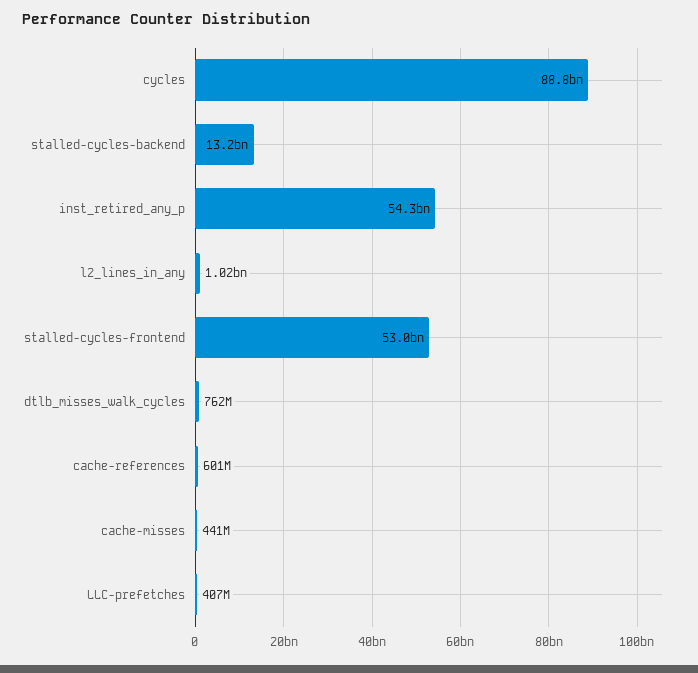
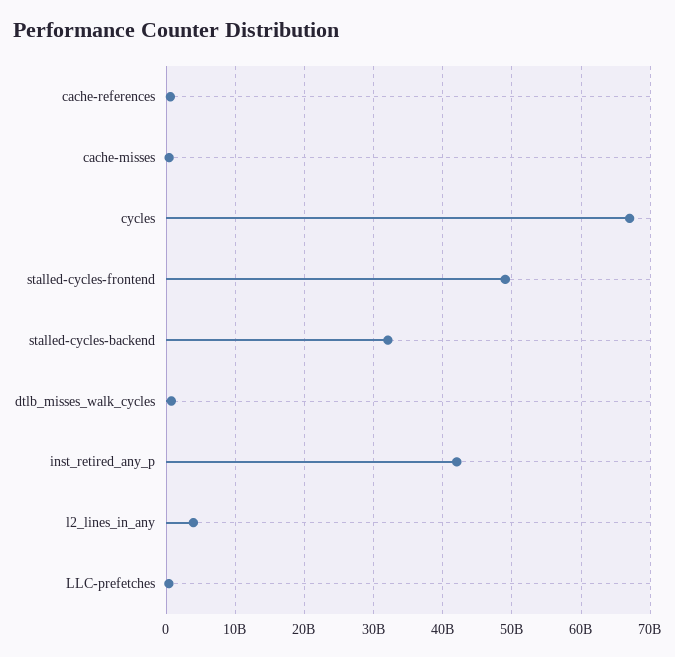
  {
-   "cycles": 88800000000,
+   "cycles": 67000000000,
-   "stalled-cycles-backend": 13200000000,
+   "stalled-cycles-backend": 32000000000,
-   "inst_retired_any_p": 54300000000,
+   "inst_retired_any_p": 42000000000,
-   "l2_lines_in_any": 1020000000,
+   "l2_lines_in_any": 4000000000,
-   "stalled-cycles-frontend": 53000000000,
+   "stalled-cycles-frontend": 49000000000,
    "dtlb_misses_walk_cycles": 762000000,
    "cache-references": 601000000,
    "cache-misses": 441000000,
    "LLC-prefetches": 407000000
  }

